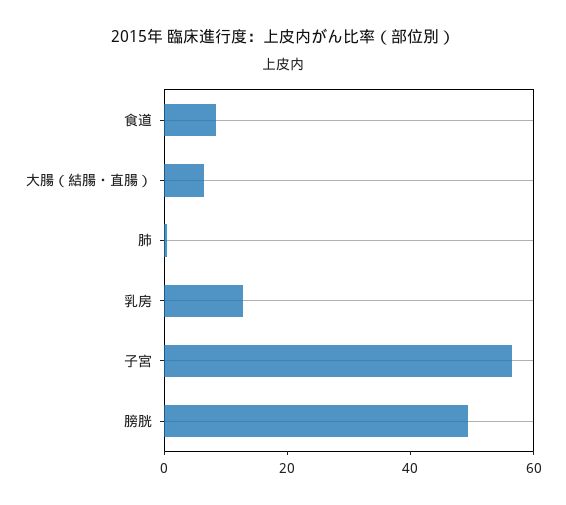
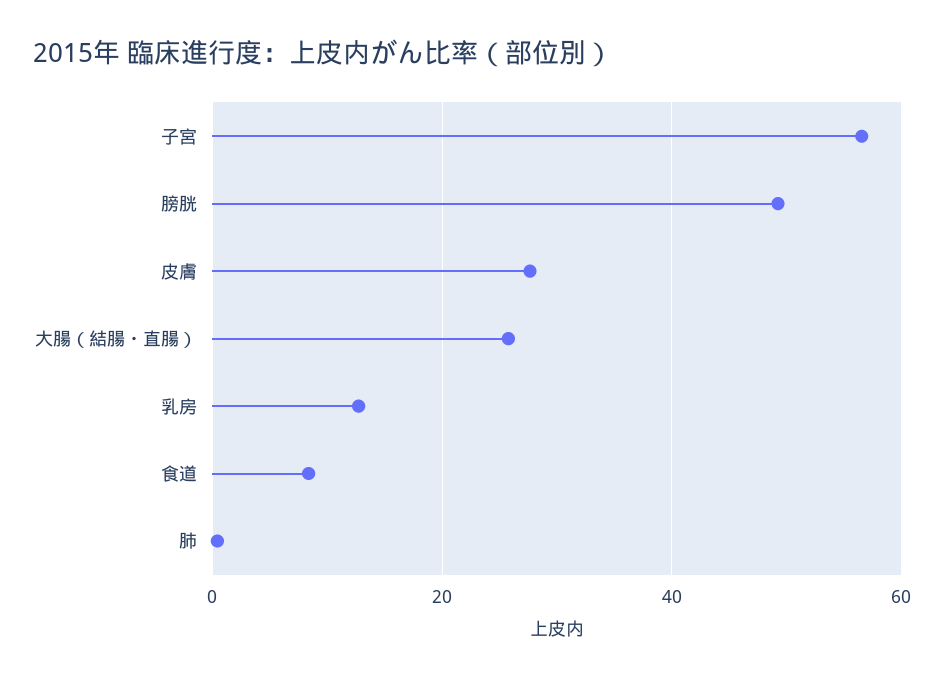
  {
    "食道": 8,
-   "大腸（結腸・直腸）": 5,
+   "大腸（結腸・直腸）": 26,
    "肺": 0,
    "乳房": 12,
    "子宮": 56,
-   "膀胱": 50
+   "膀胱": 50,
+   "皮膚": 28
  }

